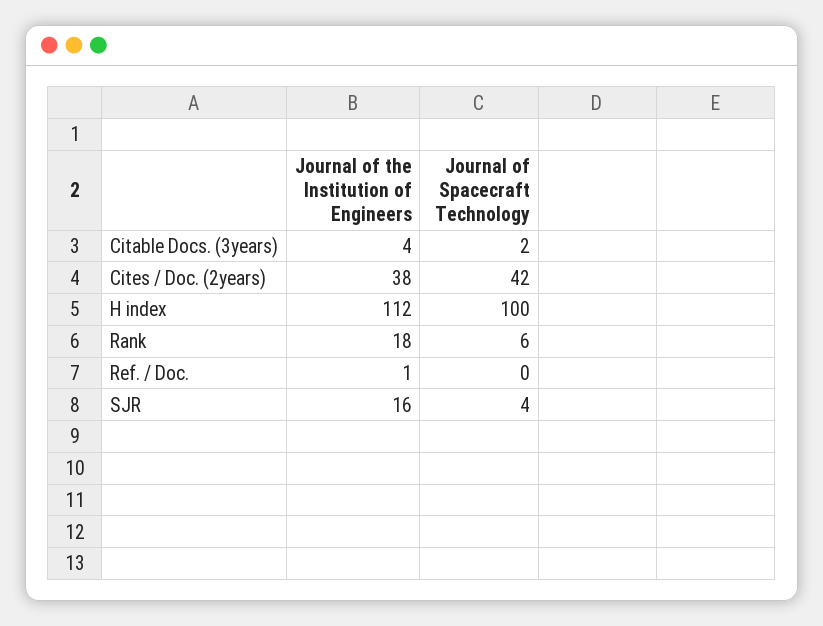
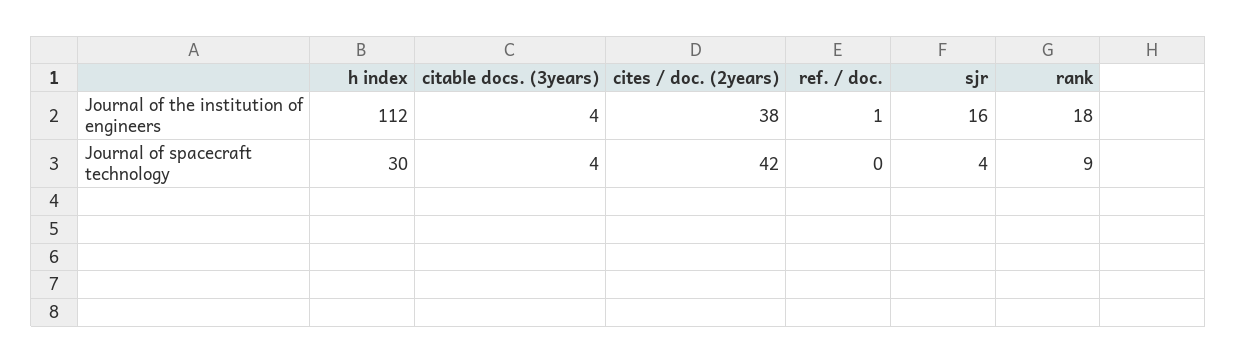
  {
    "Journal of the Institution of Engineers": {
      "Citable Docs. (3years)": 4,
      "Cites / Doc. (2years)": 38,
      "H index": 112,
      "Rank": 18,
      "Ref. / Doc.": 1,
      "SJR": 16
    },
    "Journal of Spacecraft Technology": {
-     "Citable Docs. (3years)": 2,
+     "Citable Docs. (3years)": 4,
      "Cites / Doc. (2years)": 42,
-     "H index": 100,
+     "H index": 30,
-     "Rank": 6,
+     "Rank": 9,
      "Ref. / Doc.": 0,
      "SJR": 4
    }
  }

